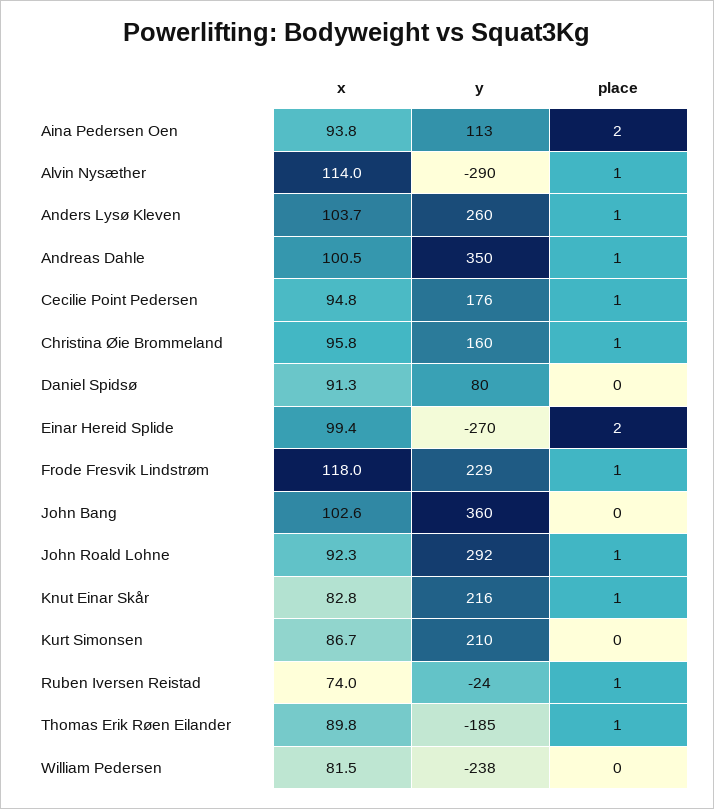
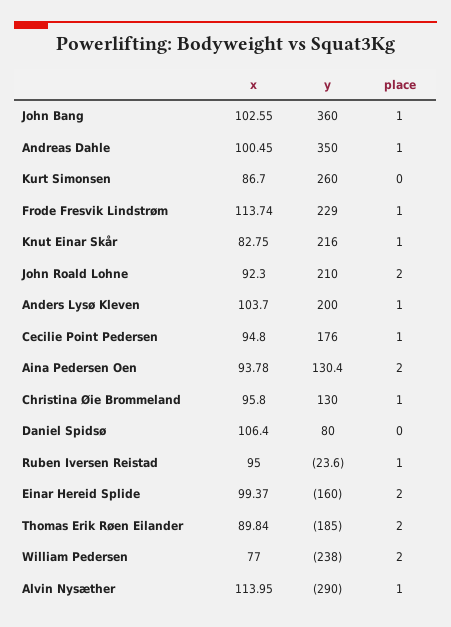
  {
    "x": {
      "Aina Pedersen Oen": 93.78,
      "Alvin Nysæther": 113.95,
      "Anders Lysø Kleven": 103.7,
      "Andreas Dahle": 100.45,
      "Cecilie Point Pedersen": 94.8,
      "Christina Øie Brommeland": 95.8,
-     "Daniel Spidsø": 91.3,
+     "Daniel Spidsø": 106.4,
      "Einar Hereid Splide": 99.37,
-     "Frode Fresvik Lindstrøm": 118,
+     "Frode Fresvik Lindstrøm": 113.74,
      "John Bang": 102.55,
      "John Roald Lohne": 92.3,
      "Knut Einar Skår": 82.75,
      "Kurt Simonsen": 86.7,
-     "Ruben Iversen Reistad": 74,
+     "Ruben Iversen Reistad": 95,
      "Thomas Erik Røen Eilander": 89.84,
-     "William Pedersen": 81.5
+     "William Pedersen": 77
    },
    "y": {
-     "Aina Pedersen Oen": 113,
+     "Aina Pedersen Oen": 130.4,
      "Alvin Nysæther": -290,
-     "Anders Lysø Kleven": 260,
+     "Anders Lysø Kleven": 200,
      "Andreas Dahle": 350,
      "Cecilie Point Pedersen": 176,
-     "Christina Øie Brommeland": 160,
+     "Christina Øie Brommeland": 130,
      "Daniel Spidsø": 80,
-     "Einar Hereid Splide": -270,
+     "Einar Hereid Splide": -160,
      "Frode Fresvik Lindstrøm": 229,
      "John Bang": 360,
-     "John Roald Lohne": 292,
+     "John Roald Lohne": 210,
      "Knut Einar Skår": 216,
-     "Kurt Simonsen": 210,
+     "Kurt Simonsen": 260,
      "Ruben Iversen Reistad": -23.6,
      "Thomas Erik Røen Eilander": -185,
      "William Pedersen": -238
    },
    "place": {
      "Aina Pedersen Oen": 2,
      "Alvin Nysæther": 1,
      "Anders Lysø Kleven": 1,
      "Andreas Dahle": 1,
      "Cecilie Point Pedersen": 1,
      "Christina Øie Brommeland": 1,
      "Daniel Spidsø": 0,
      "Einar Hereid Splide": 2,
      "Frode Fresvik Lindstrøm": 1,
-     "John Bang": 0,
+     "John Bang": 1,
-     "John Roald Lohne": 1,
+     "John Roald Lohne": 2,
      "Knut Einar Skår": 1,
      "Kurt Simonsen": 0,
      "Ruben Iversen Reistad": 1,
-     "Thomas Erik Røen Eilander": 1,
+     "Thomas Erik Røen Eilander": 2,
-     "William Pedersen": 0
+     "William Pedersen": 2
    }
  }

